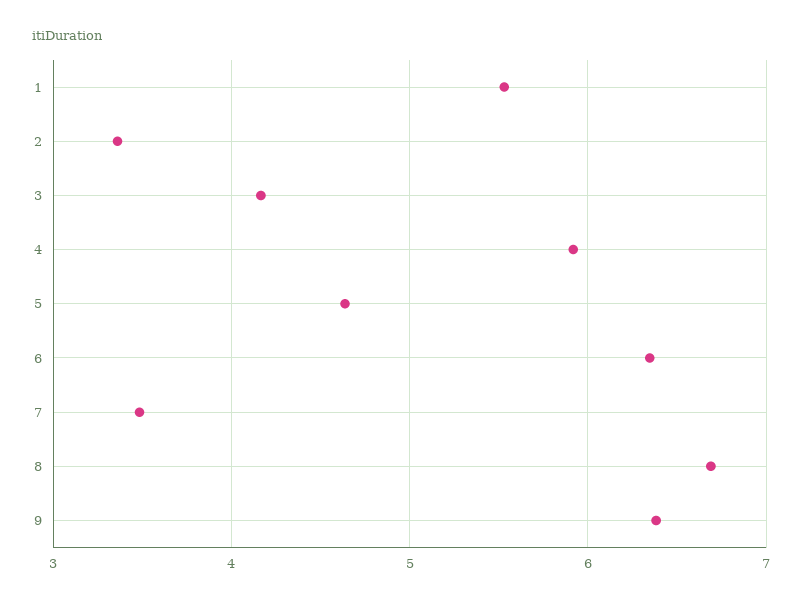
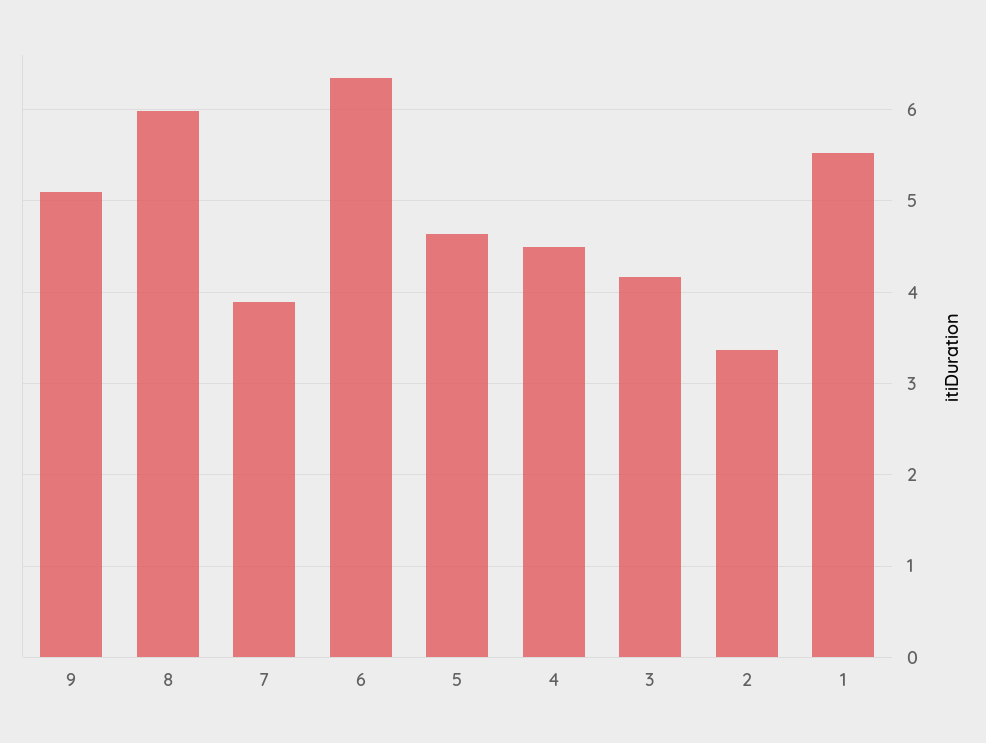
  {
    "1": 5.5,
    "2": 3.4,
    "3": 4.2,
-   "4": 5.9,
+   "4": 4.5,
    "5": 4.6,
    "6": 6.3,
-   "7": 3.5,
+   "7": 3.9,
-   "8": 6.7,
+   "8": 6,
-   "9": 6.4
+   "9": 5.1
  }

